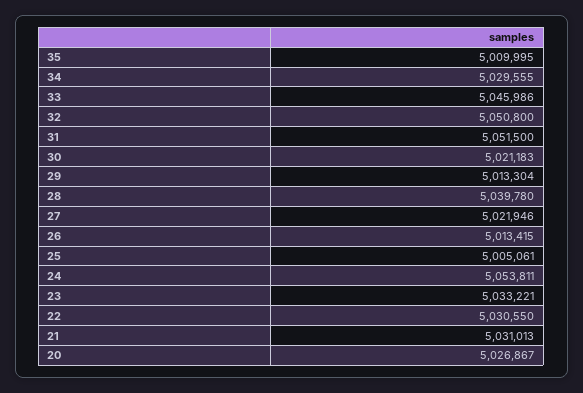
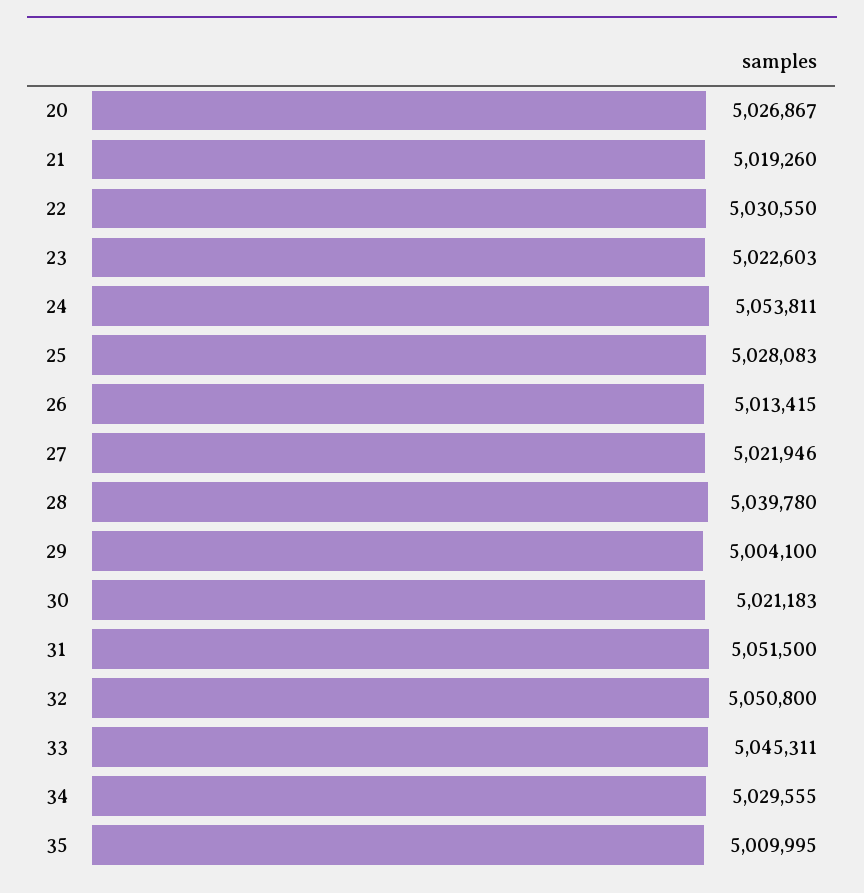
  {
    "35": 5009995,
    "34": 5029555,
-   "33": 5045986,
+   "33": 5045311,
    "32": 5050800,
    "31": 5051500,
    "30": 5021183,
-   "29": 5013304,
+   "29": 5004100,
    "28": 5039780,
    "27": 5021946,
    "26": 5013415,
-   "25": 5005061,
+   "25": 5028083,
    "24": 5053811,
-   "23": 5033221,
+   "23": 5022603,
    "22": 5030550,
-   "21": 5031013,
+   "21": 5019260,
    "20": 5026867
  }

